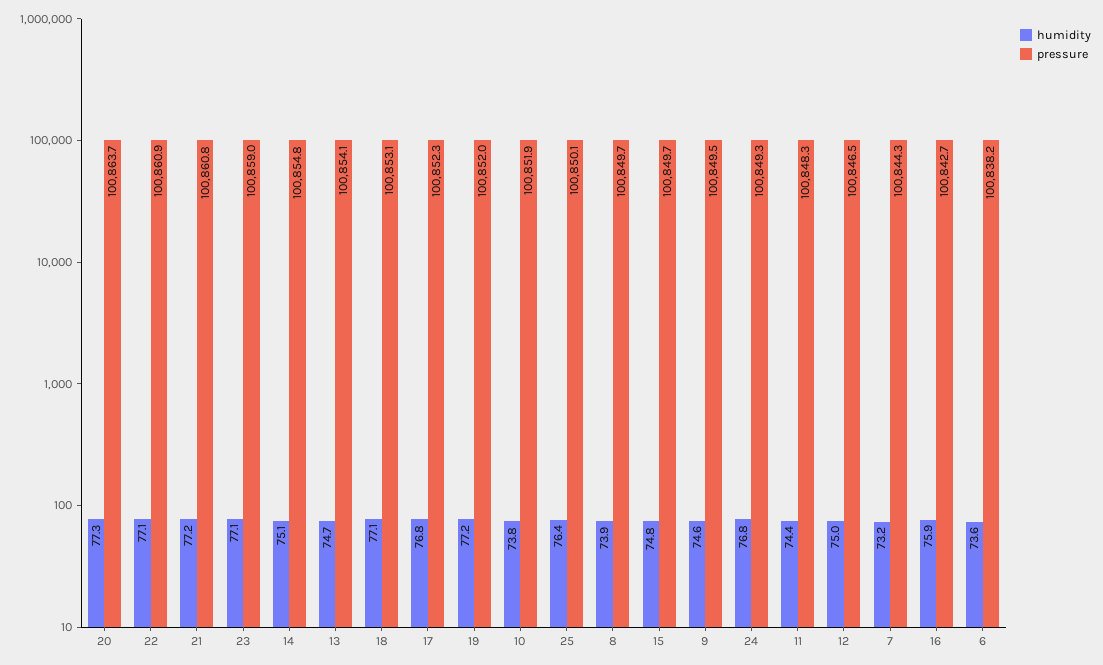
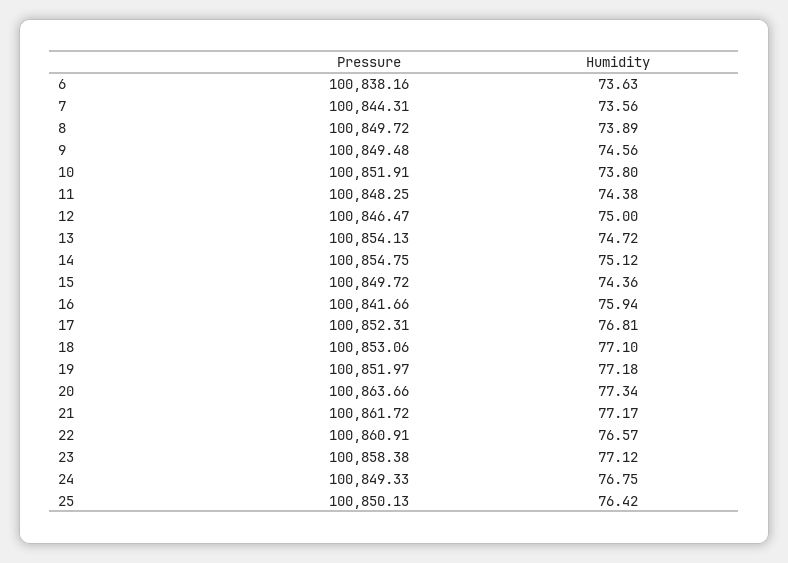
  {
    "humidity": {
      "20": 77.34,
-     "22": 77.1,
+     "22": 76.57,
      "21": 77.17,
      "23": 77.12,
      "14": 75.12,
      "13": 74.72,
      "18": 77.1,
      "17": 76.81,
      "19": 77.18,
      "10": 73.8,
      "25": 76.42,
      "8": 73.89,
-     "15": 74.8,
+     "15": 74.36,
      "9": 74.56,
      "24": 76.75,
      "11": 74.38,
      "12": 75,
-     "7": 73.2,
+     "7": 73.56,
      "16": 75.94,
      "6": 73.63
    },
    "pressure": {
      "20": 100863.66,
      "22": 100860.91,
-     "21": 100860.8,
+     "21": 100861.72,
-     "23": 100859,
+     "23": 100858.38,
      "14": 100854.75,
      "13": 100854.13,
      "18": 100853.06,
      "17": 100852.31,
      "19": 100851.97,
      "10": 100851.91,
      "25": 100850.13,
      "8": 100849.72,
      "15": 100849.72,
      "9": 100849.48,
      "24": 100849.33,
      "11": 100848.25,
      "12": 100846.47,
      "7": 100844.31,
-     "16": 100842.7,
+     "16": 100841.66,
      "6": 100838.16
    }
  }

